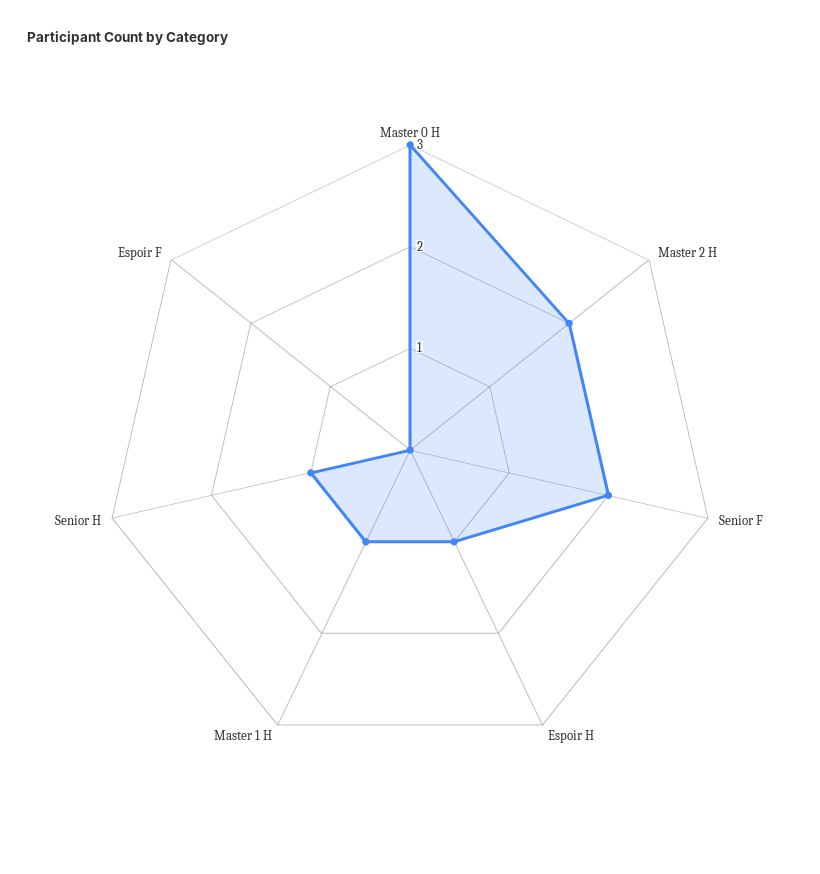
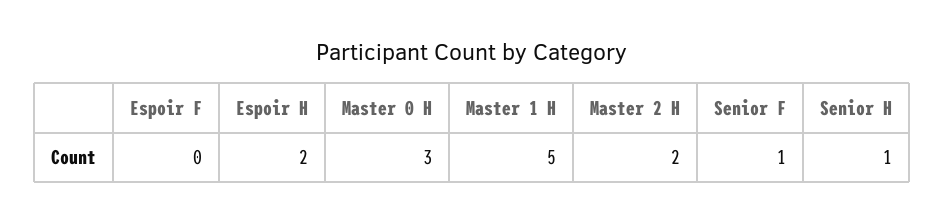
  {
    "Master 0 H": 3,
    "Master 2 H": 2,
-   "Senior F": 2,
+   "Senior F": 1,
-   "Espoir H": 1,
+   "Espoir H": 2,
-   "Master 1 H": 1,
+   "Master 1 H": 5,
    "Senior H": 1,
    "Espoir F": 0
  }

